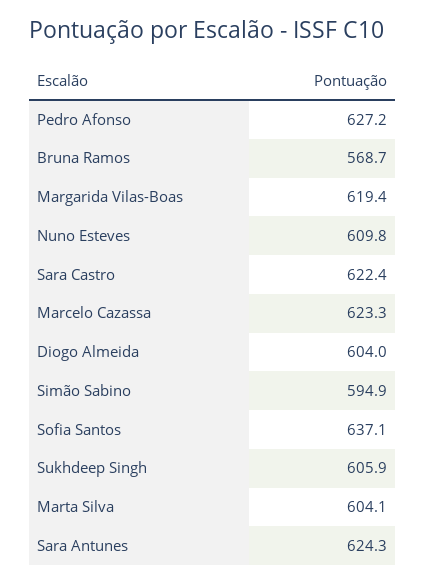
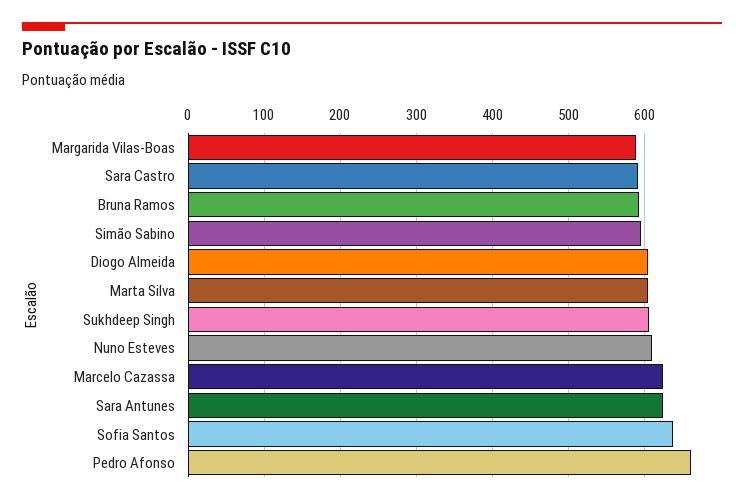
  {
-   "Pedro Afonso": 627.2,
+   "Pedro Afonso": 660,
-   "Bruna Ramos": 568.7,
+   "Bruna Ramos": 590,
-   "Margarida Vilas-Boas": 619.4,
+   "Margarida Vilas-Boas": 590,
    "Nuno Esteves": 609.8,
-   "Sara Castro": 622.4,
+   "Sara Castro": 590,
    "Marcelo Cazassa": 623.3,
    "Diogo Almeida": 604,
    "Simão Sabino": 594.9,
    "Sofia Santos": 637.1,
    "Sukhdeep Singh": 605.9,
    "Marta Silva": 604.1,
    "Sara Antunes": 624.3
  }

